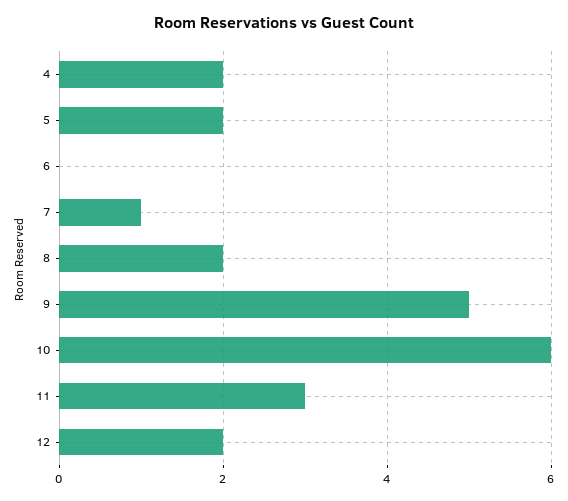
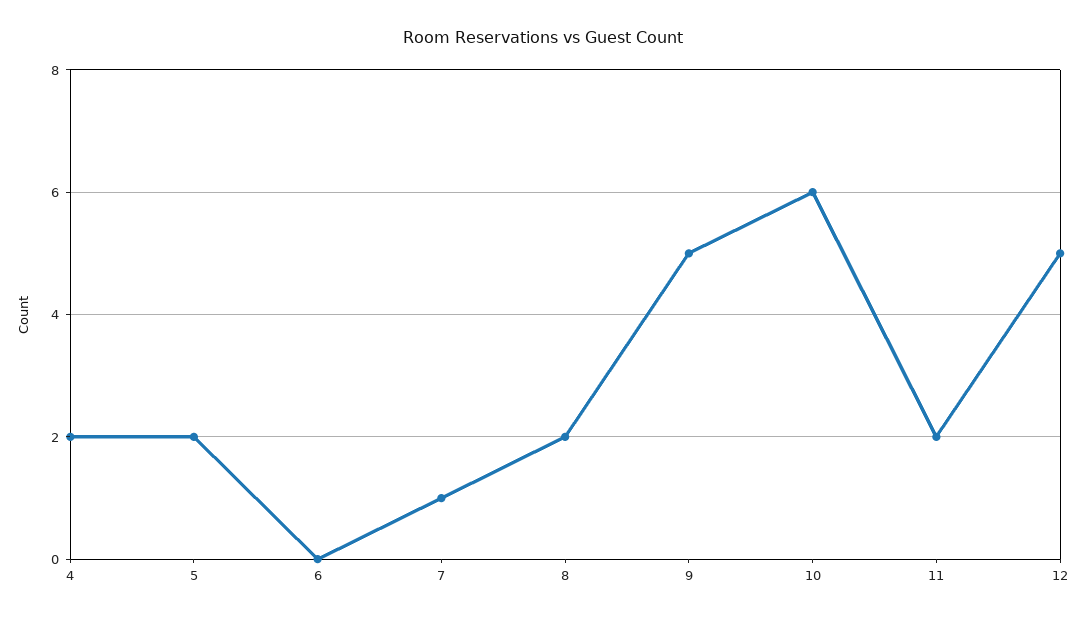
  {
    "4": 2,
    "5": 2,
    "6": 0,
    "7": 1,
    "8": 2,
    "9": 5,
    "10": 6,
-   "11": 3,
+   "11": 2,
-   "12": 2
+   "12": 5
  }

